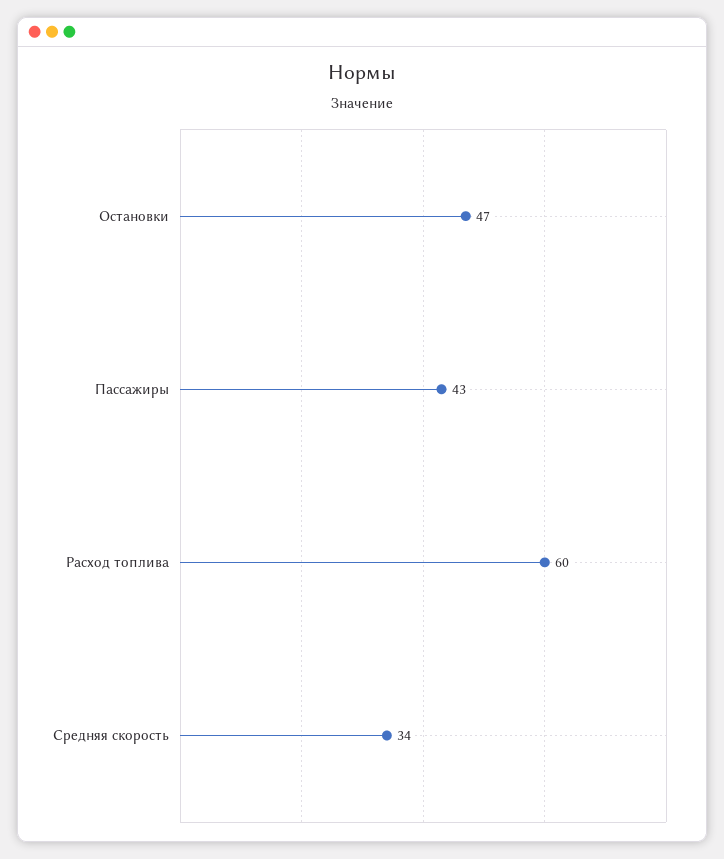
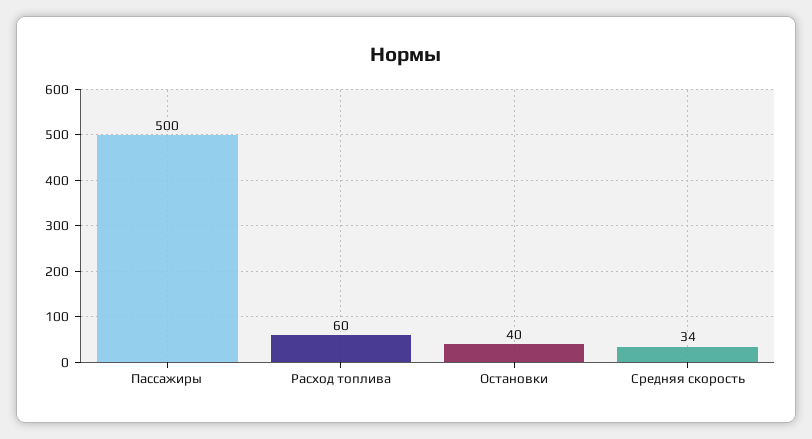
  {
-   "Остановки": 47,
+   "Остановки": 40,
-   "Пассажиры": 43,
+   "Пассажиры": 500,
    "Расход топлива": 60,
    "Средняя скорость": 34
  }

